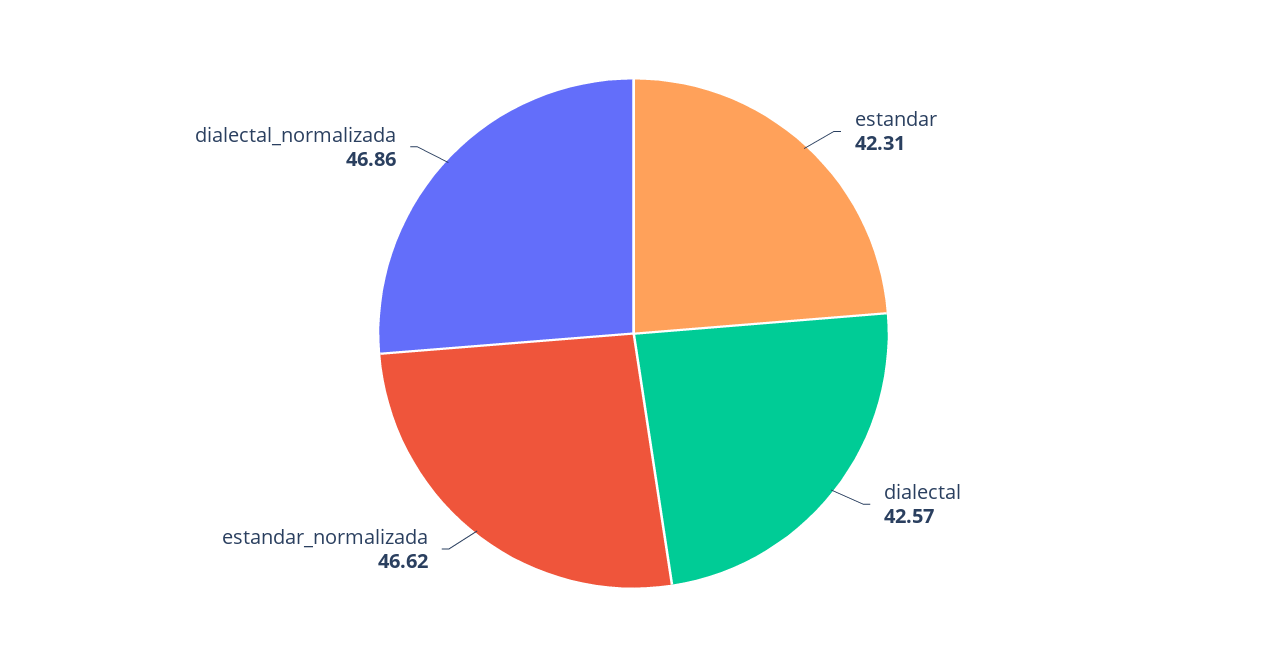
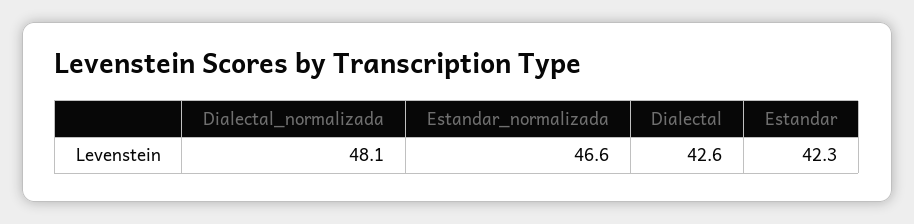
  {
    "estandar": 42.31,
    "dialectal": 42.57,
    "estandar_normalizada": 46.62,
-   "dialectal_normalizada": 46.86
+   "dialectal_normalizada": 48.1
  }

